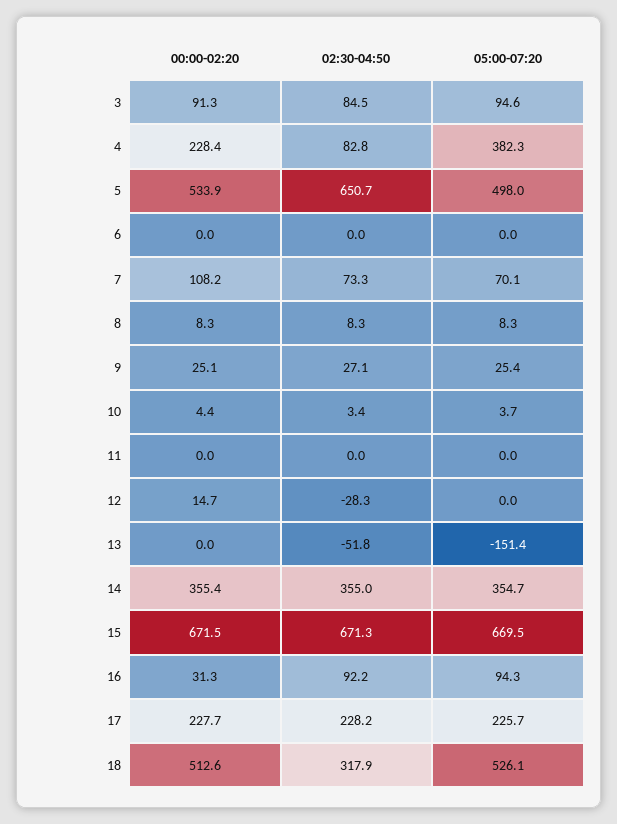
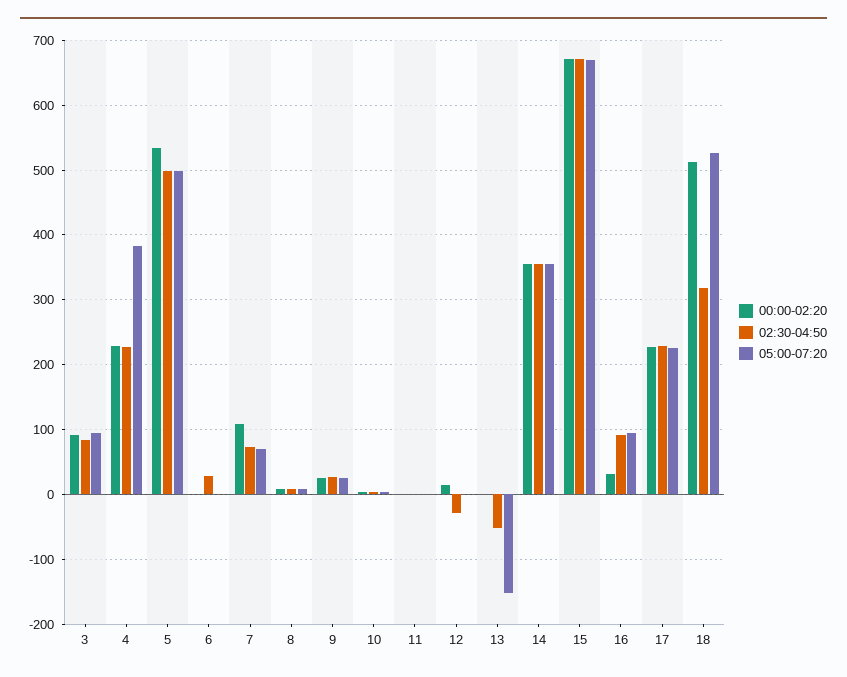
  {
    "00:00-02:20": {
      "3": 91.3,
      "4": 228.4,
      "5": 533.9,
      "6": 0,
      "7": 108.2,
      "8": 8.3,
      "9": 25.1,
      "10": 4.4,
      "11": 0,
      "12": 14.7,
      "13": 0,
      "14": 355.4,
      "15": 671.5,
      "16": 31.3,
      "17": 227.7,
      "18": 512.6
    },
    "02:30-04:50": {
      "3": 84.5,
-     "4": 82.8,
+     "4": 230,
-     "5": 650.7,
+     "5": 500,
-     "6": 0,
+     "6": 30,
      "7": 73.3,
      "8": 8.3,
      "9": 27.1,
      "10": 3.4,
      "11": 0,
      "12": -28.3,
      "13": -51.8,
      "14": 355,
      "15": 671.3,
      "16": 92.2,
      "17": 228.2,
      "18": 317.9
    },
    "05:00-07:20": {
      "3": 94.6,
      "4": 382.3,
      "5": 498,
      "6": 0,
      "7": 70.1,
      "8": 8.3,
      "9": 25.4,
      "10": 3.7,
      "11": 0,
      "12": 0,
      "13": -151.4,
      "14": 354.7,
      "15": 669.5,
      "16": 94.3,
      "17": 225.7,
      "18": 526.1
    }
  }

